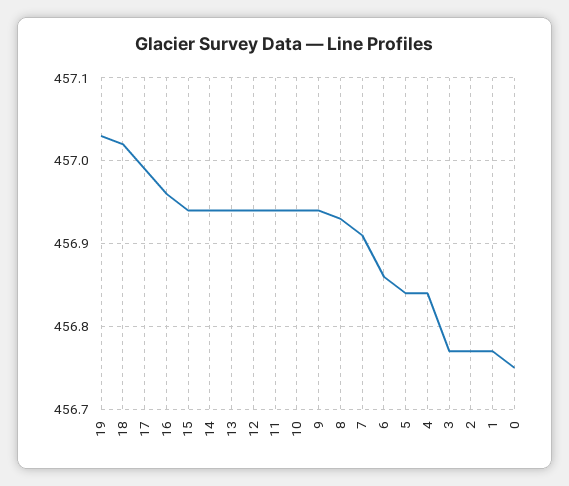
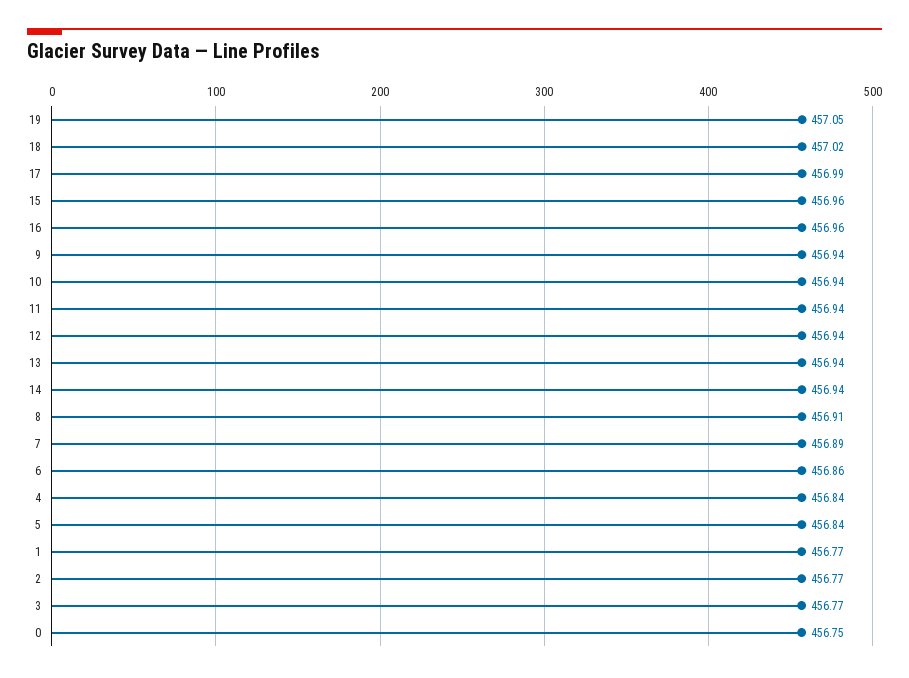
  {
-   "19": 457.03,
+   "19": 457.05,
    "18": 457.02,
    "17": 456.99,
    "16": 456.96,
-   "15": 456.94,
+   "15": 456.96,
    "14": 456.94,
    "13": 456.94,
    "12": 456.94,
    "11": 456.94,
    "10": 456.94,
    "9": 456.94,
-   "8": 456.93,
+   "8": 456.91,
-   "7": 456.91,
+   "7": 456.89,
    "6": 456.86,
    "5": 456.84,
    "4": 456.84,
    "3": 456.77,
    "2": 456.77,
    "1": 456.77,
    "0": 456.75
  }

